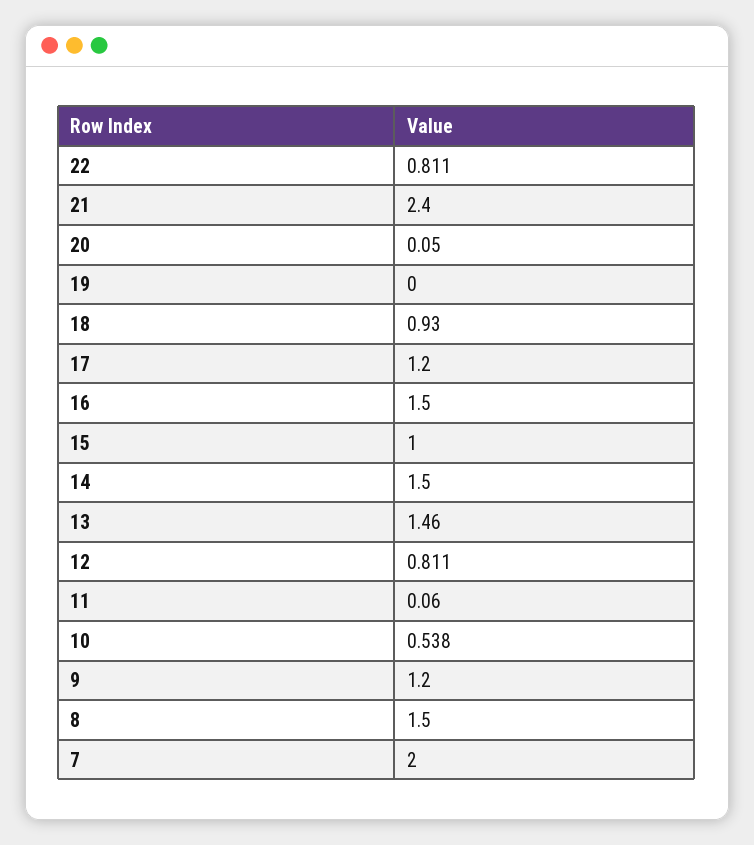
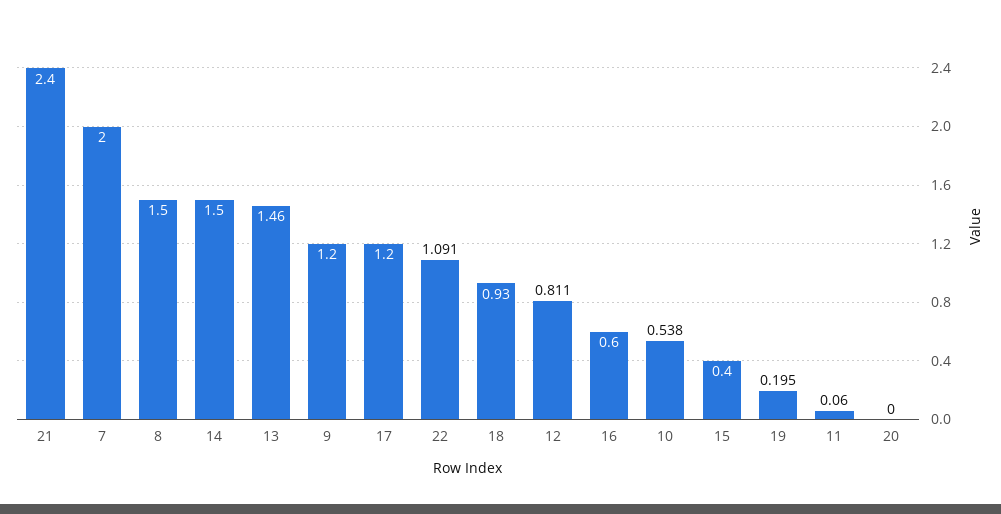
  {
-   "22": 0.811,
+   "22": 1.091,
    "21": 2.4,
-   "20": 0.05,
+   "20": 0,
-   "19": 0,
+   "19": 0.195,
    "18": 0.93,
    "17": 1.2,
-   "16": 1.5,
+   "16": 0.6,
-   "15": 1,
+   "15": 0.4,
    "14": 1.5,
    "13": 1.46,
    "12": 0.811,
    "11": 0.06,
    "10": 0.538,
    "9": 1.2,
    "8": 1.5,
    "7": 2
  }

